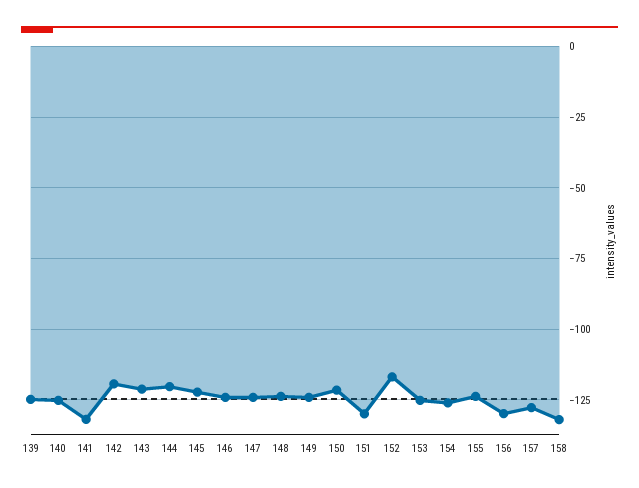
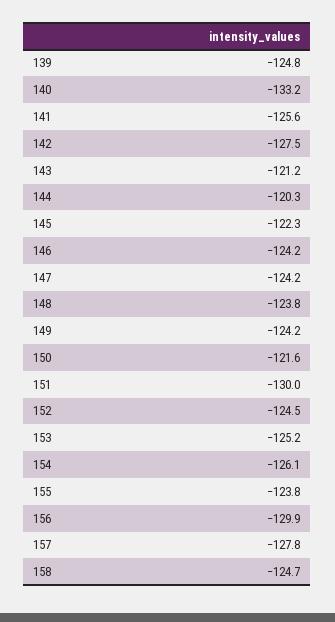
  {
    "139": -124.8,
-   "140": -125,
+   "140": -133.2,
-   "141": -132.5,
+   "141": -125.6,
-   "142": -120,
+   "142": -127.5,
    "143": -121.2,
    "144": -120.3,
    "145": -122.3,
    "146": -124.2,
    "147": -124.2,
    "148": -123.8,
    "149": -124.2,
    "150": -121.6,
    "151": -130,
-   "152": -117.5,
+   "152": -124.5,
    "153": -125.2,
    "154": -126.1,
    "155": -123.8,
    "156": -129.9,
    "157": -127.8,
-   "158": -132.5
+   "158": -124.7
  }

